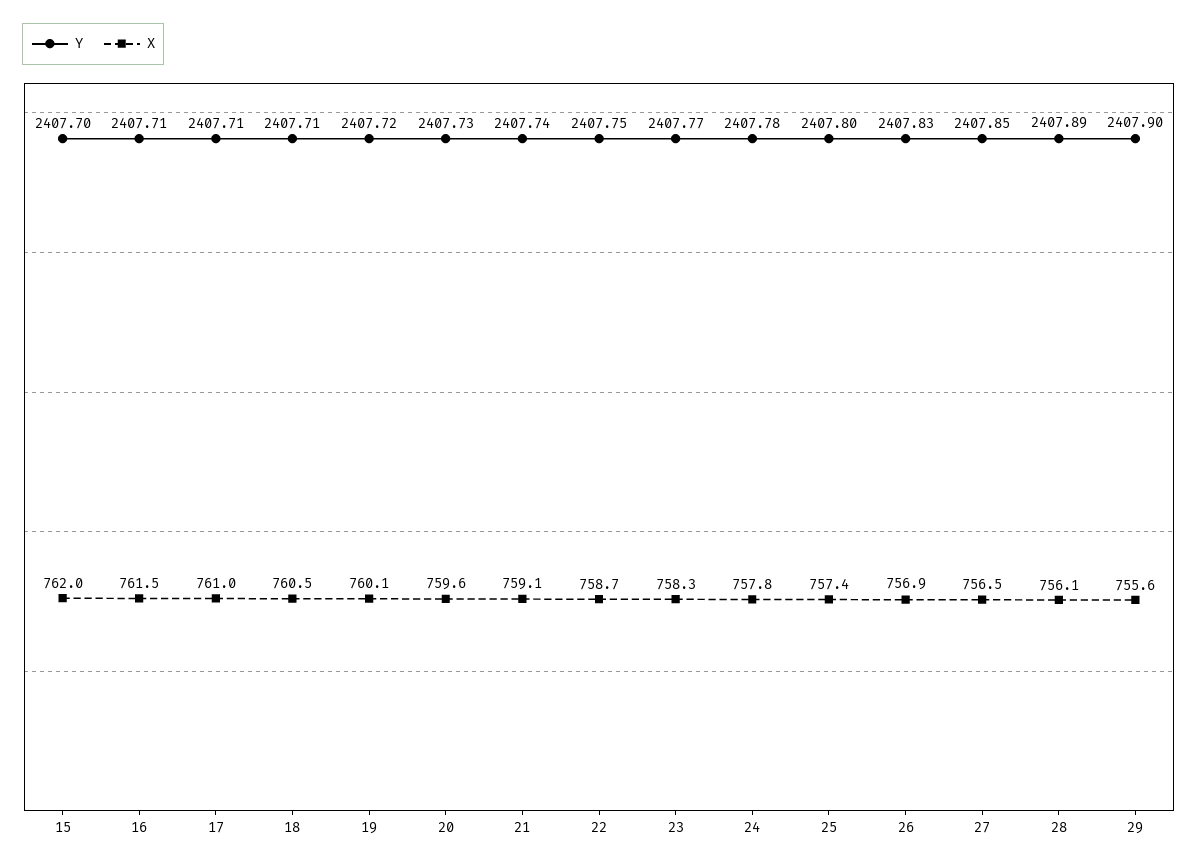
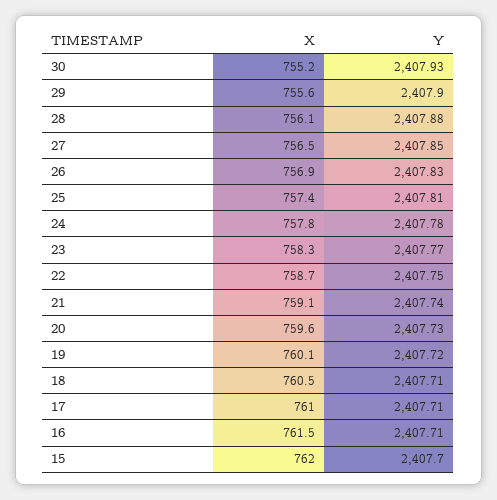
  {
    "Y": {
      "15": 2407.7,
      "16": 2407.71,
      "17": 2407.71,
      "18": 2407.71,
      "19": 2407.72,
      "20": 2407.73,
      "21": 2407.74,
      "22": 2407.75,
      "23": 2407.77,
      "24": 2407.78,
-     "25": 2407.8,
+     "25": 2407.81,
      "26": 2407.83,
      "27": 2407.85,
-     "28": 2407.89,
+     "28": 2407.88,
-     "29": 2407.9
+     "29": 2407.9,
+     "30": 2407.93
    },
    "X": {
      "15": 762,
      "16": 761.5,
      "17": 761,
      "18": 760.5,
      "19": 760.1,
      "20": 759.6,
      "21": 759.1,
      "22": 758.7,
      "23": 758.3,
      "24": 757.8,
      "25": 757.4,
      "26": 756.9,
      "27": 756.5,
      "28": 756.1,
-     "29": 755.6
+     "29": 755.6,
+     "30": 755.2
    }
  }

